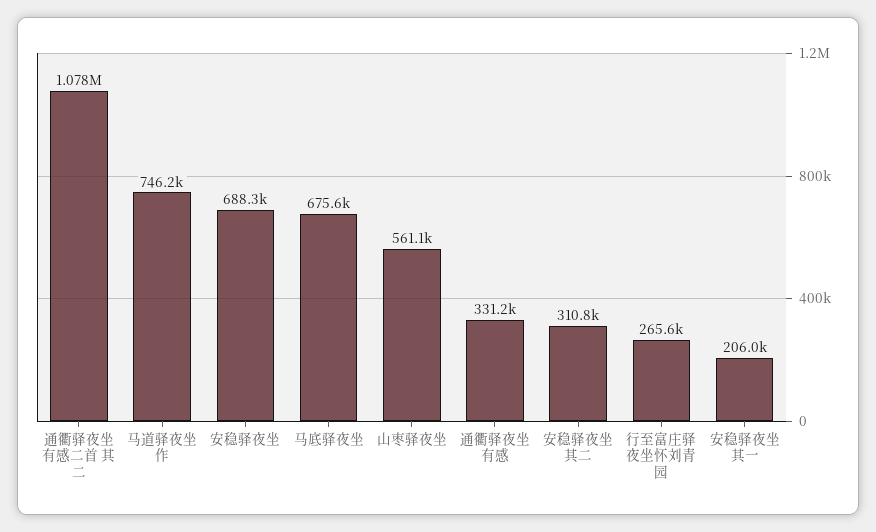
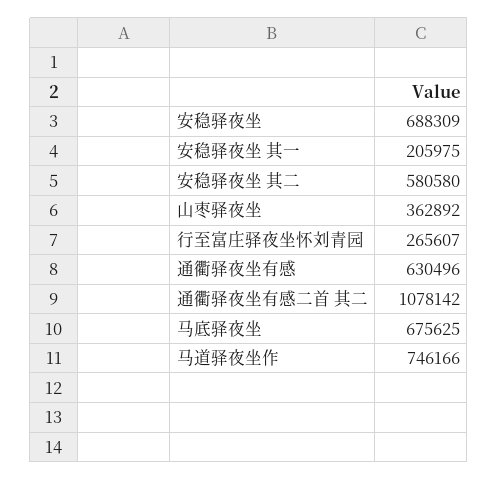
  {
    "通衢驿夜坐有感二首 其二": 1078142,
    "马道驿夜坐作": 746166,
    "安稳驿夜坐": 688309,
    "马底驿夜坐": 675625,
-   "山枣驿夜坐": 561100,
+   "山枣驿夜坐": 362892,
-   "通衢驿夜坐有感": 331200,
+   "通衢驿夜坐有感": 630496,
-   "安稳驿夜坐 其二": 310800,
+   "安稳驿夜坐 其二": 580580,
    "行至富庄驿夜坐怀刘青园": 265607,
    "安稳驿夜坐 其一": 205975
  }

